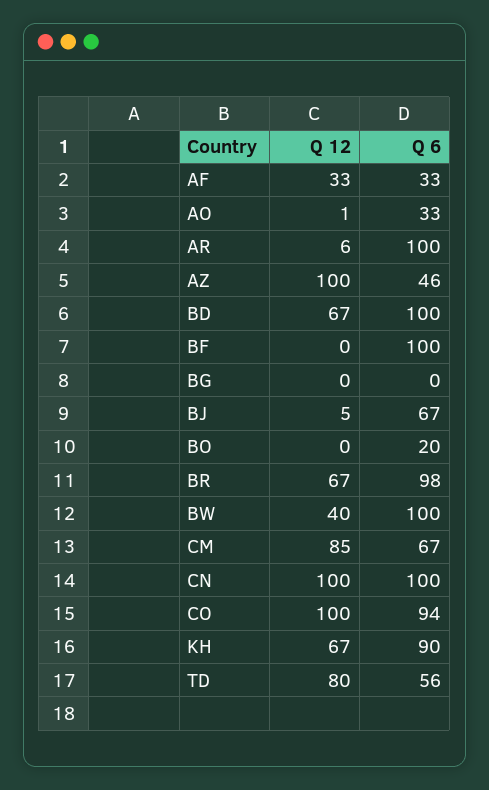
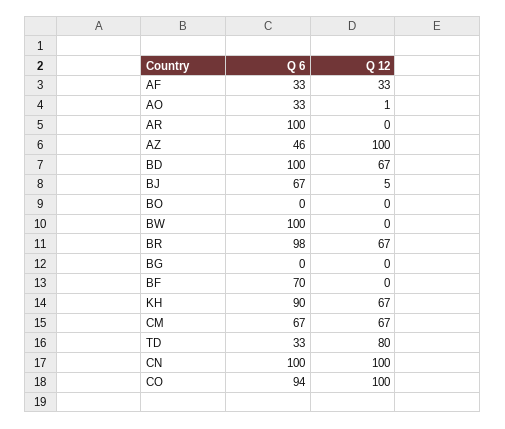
  {
    "Q 12": {
      "AF": 33,
      "AO": 1,
-     "AR": 6,
+     "AR": 0,
      "AZ": 100,
      "BD": 67,
      "BF": 0,
      "BG": 0,
      "BJ": 5,
      "BO": 0,
      "BR": 67,
-     "BW": 40,
+     "BW": 0,
-     "CM": 85,
+     "CM": 67,
      "CN": 100,
      "CO": 100,
      "KH": 67,
      "TD": 80
    },
    "Q 6": {
      "AF": 33,
      "AO": 33,
      "AR": 100,
      "AZ": 46,
      "BD": 100,
-     "BF": 100,
+     "BF": 70,
      "BG": 0,
      "BJ": 67,
-     "BO": 20,
+     "BO": 0,
      "BR": 98,
      "BW": 100,
      "CM": 67,
      "CN": 100,
      "CO": 94,
      "KH": 90,
-     "TD": 56
+     "TD": 33
    }
  }

